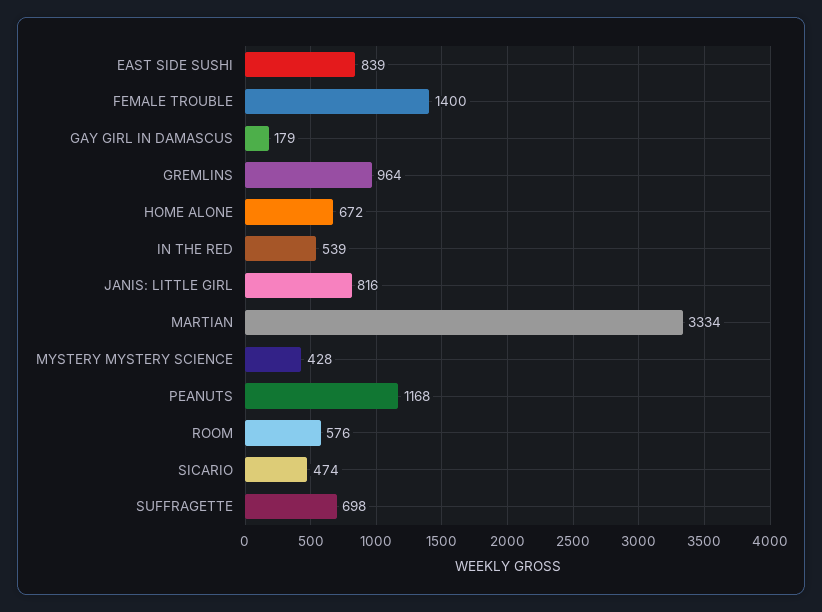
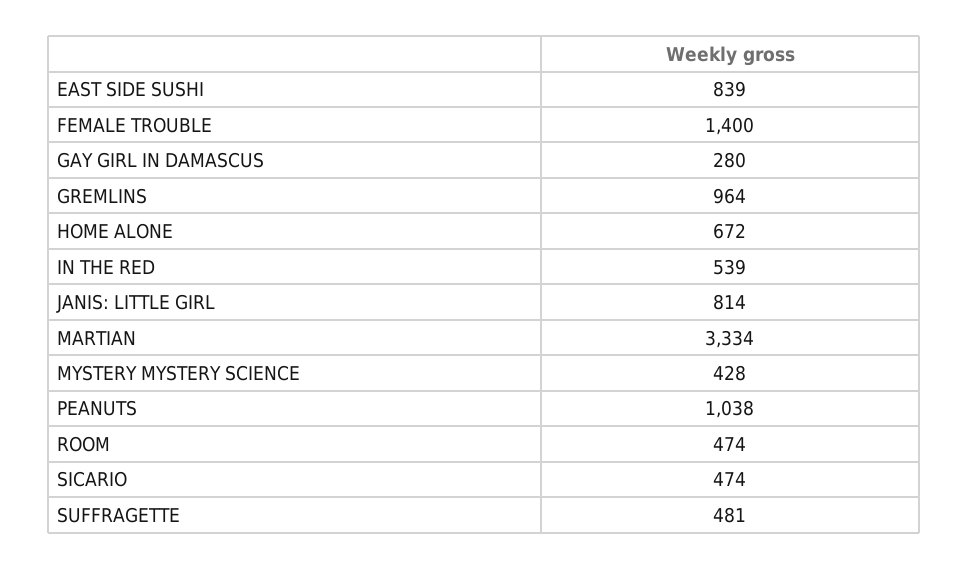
  {
    "EAST SIDE SUSHI": 839,
    "FEMALE TROUBLE": 1400,
-   "GAY GIRL IN DAMASCUS": 179,
+   "GAY GIRL IN DAMASCUS": 280,
    "GREMLINS": 964,
    "HOME ALONE": 672,
    "IN THE RED": 539,
-   "JANIS: LITTLE GIRL": 816,
+   "JANIS: LITTLE GIRL": 814,
    "MARTIAN": 3334,
    "MYSTERY MYSTERY SCIENCE": 428,
-   "PEANUTS": 1168,
+   "PEANUTS": 1038,
-   "ROOM": 576,
+   "ROOM": 474,
    "SICARIO": 474,
-   "SUFFRAGETTE": 698
+   "SUFFRAGETTE": 481
  }

